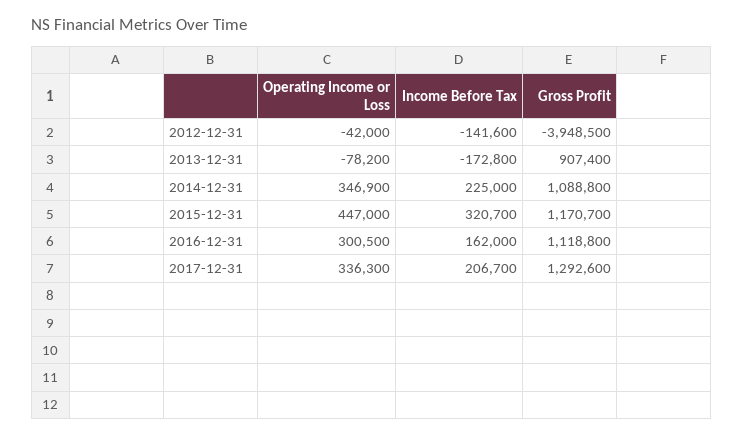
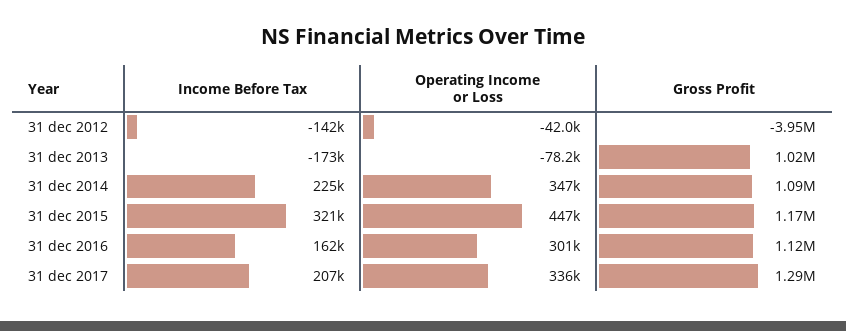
  {
    "Operating Income or Loss": {
      "2012-12-31": -42000,
      "2013-12-31": -78200,
      "2014-12-31": 346900,
      "2015-12-31": 447000,
      "2016-12-31": 300500,
      "2017-12-31": 336300
    },
    "Income Before Tax": {
      "2012-12-31": -141600,
      "2013-12-31": -172800,
      "2014-12-31": 225000,
      "2015-12-31": 320700,
      "2016-12-31": 162000,
      "2017-12-31": 206700
    },
    "Gross Profit": {
      "2012-12-31": -3948500,
-     "2013-12-31": 907400,
+     "2013-12-31": 1020000,
      "2014-12-31": 1088800,
      "2015-12-31": 1170700,
      "2016-12-31": 1118800,
      "2017-12-31": 1292600
    }
  }

